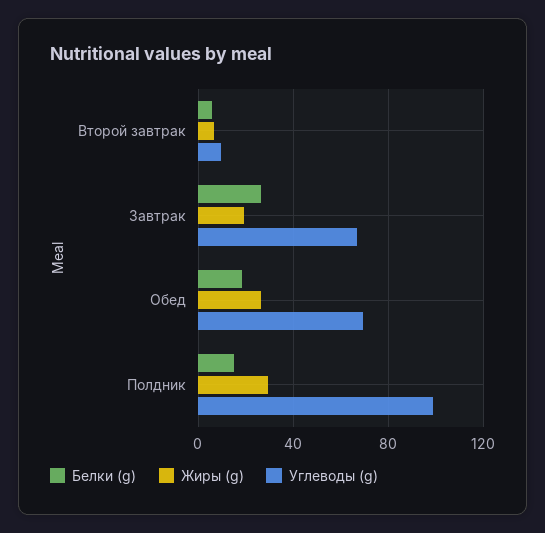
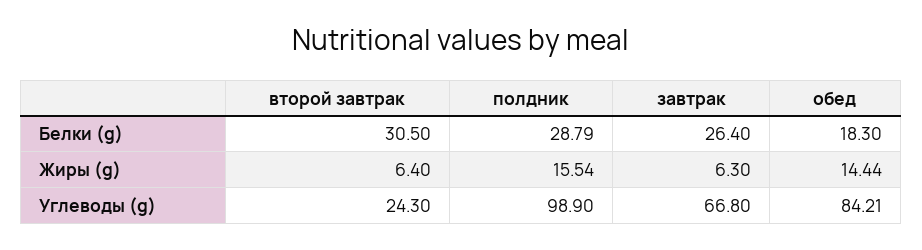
  {
    "Белки (g)": {
-     "Второй завтрак": 5,
+     "Второй завтрак": 30.5,
      "Завтрак": 26.4,
      "Обед": 18.3,
-     "Полдник": 15
+     "Полдник": 28.79
    },
    "Жиры (g)": {
      "Второй завтрак": 6.4,
-     "Завтрак": 20,
+     "Завтрак": 6.3,
-     "Обед": 25,
+     "Обед": 14.44,
-     "Полдник": 30
+     "Полдник": 15.54
    },
    "Углеводы (g)": {
-     "Второй завтрак": 10,
+     "Второй завтрак": 24.3,
      "Завтрак": 66.8,
-     "Обед": 70,
+     "Обед": 84.21,
      "Полдник": 98.9
    }
  }

